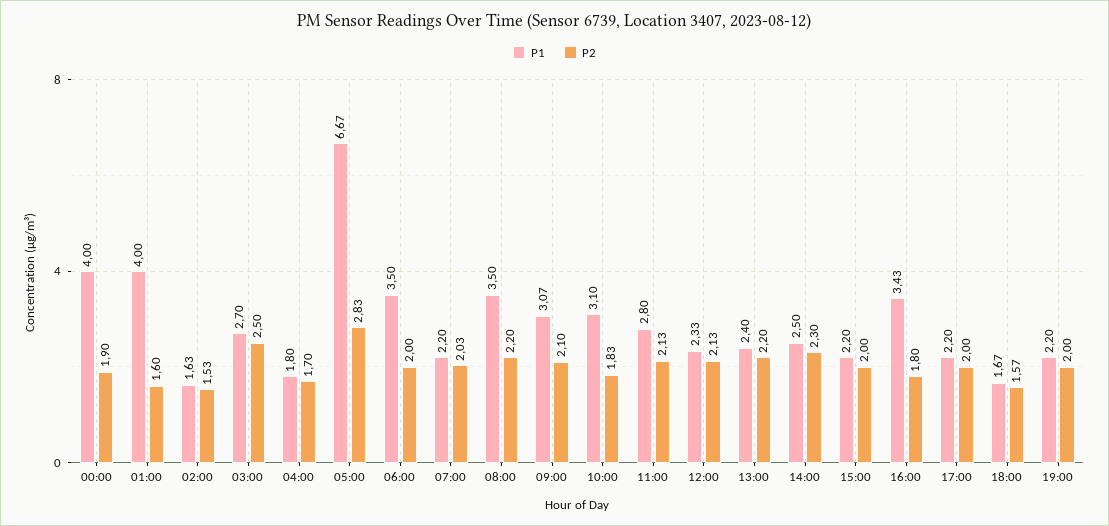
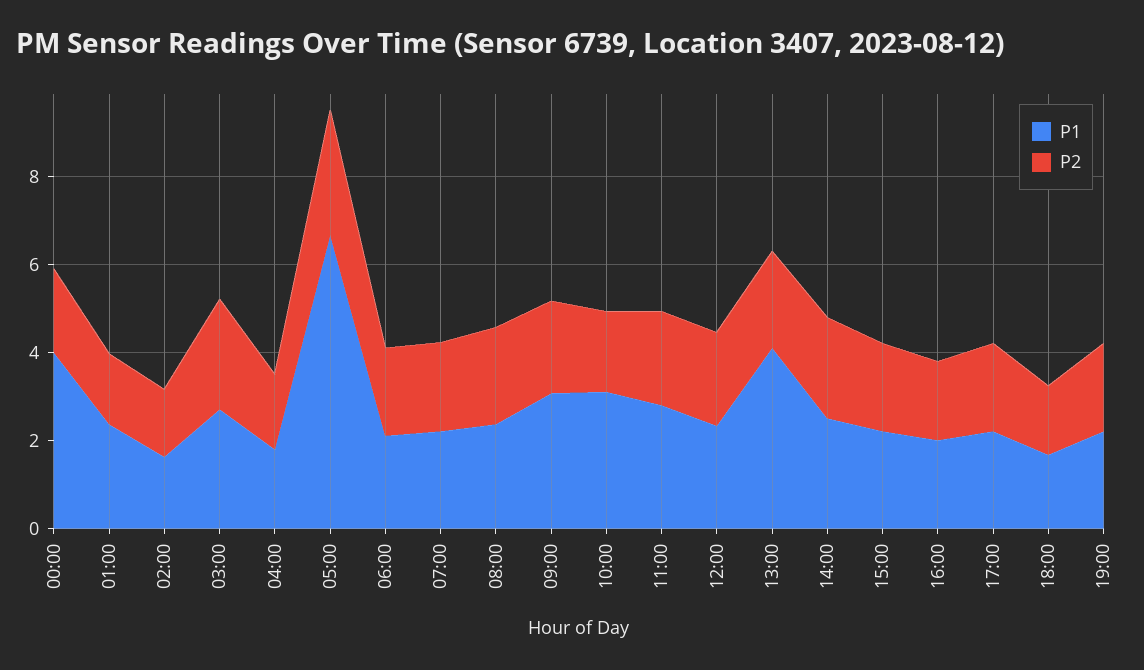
  {
    "P1": {
      "00:00": 4,
-     "01:00": 4,
+     "01:00": 2.5,
      "02:00": 1.63,
      "03:00": 2.7,
      "04:00": 1.8,
      "05:00": 6.67,
-     "06:00": 3.5,
+     "06:00": 2,
      "07:00": 2.2,
-     "08:00": 3.5,
+     "08:00": 2.5,
      "09:00": 3.07,
      "10:00": 3.1,
      "11:00": 2.8,
      "12:00": 2.33,
-     "13:00": 2.4,
+     "13:00": 4,
      "14:00": 2.5,
      "15:00": 2.2,
-     "16:00": 3.43,
+     "16:00": 2,
      "17:00": 2.2,
      "18:00": 1.67,
      "19:00": 2.2
    },
    "P2": {
      "00:00": 1.9,
      "01:00": 1.6,
      "02:00": 1.53,
      "03:00": 2.5,
      "04:00": 1.7,
      "05:00": 2.83,
      "06:00": 2,
      "07:00": 2.03,
      "08:00": 2.2,
      "09:00": 2.1,
      "10:00": 1.83,
      "11:00": 2.13,
      "12:00": 2.13,
      "13:00": 2.2,
      "14:00": 2.3,
      "15:00": 2,
      "16:00": 1.8,
      "17:00": 2,
      "18:00": 1.57,
      "19:00": 2
    }
  }

